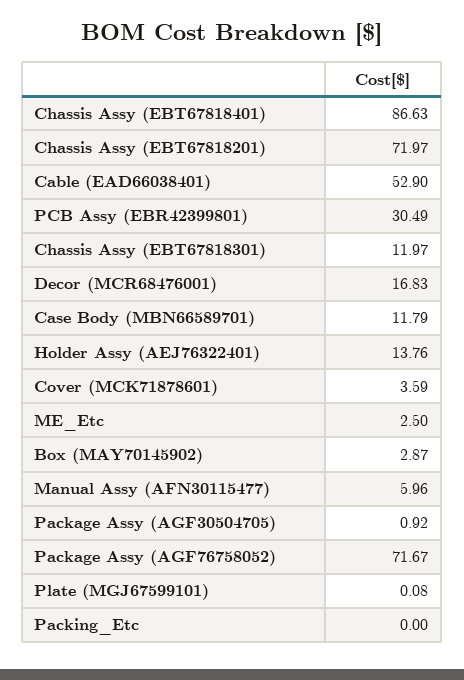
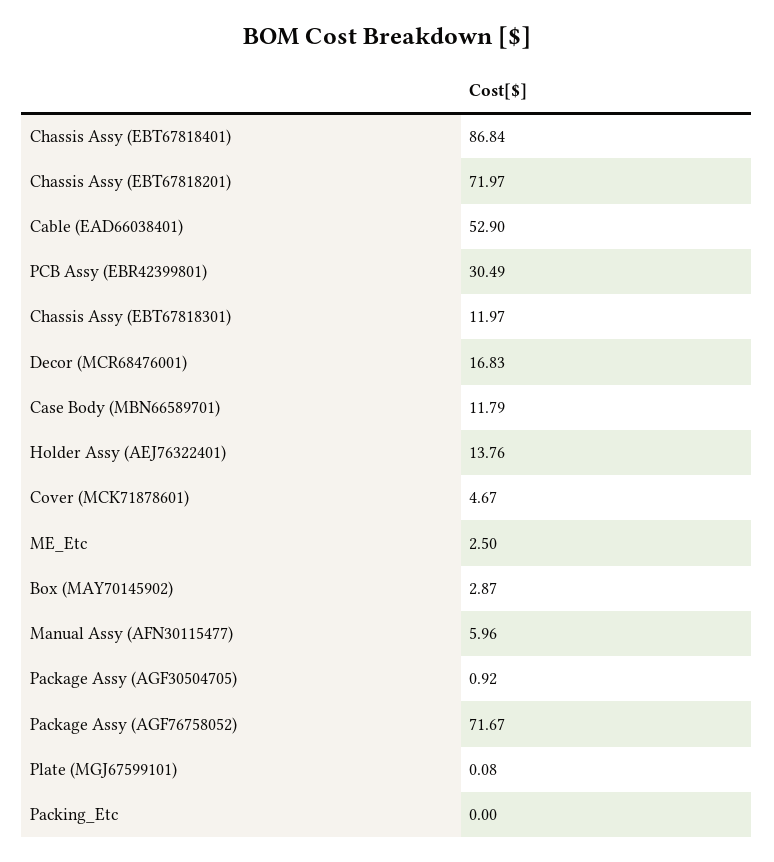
  {
-   "Chassis Assy (EBT67818401)": 86.63,
+   "Chassis Assy (EBT67818401)": 86.84,
    "Chassis Assy (EBT67818201)": 71.97,
    "Cable (EAD66038401)": 52.9,
    "PCB Assy (EBR42399801)": 30.49,
    "Chassis Assy (EBT67818301)": 11.97,
    "Decor (MCR68476001)": 16.83,
    "Case Body (MBN66589701)": 11.79,
    "Holder Assy (AEJ76322401)": 13.76,
-   "Cover (MCK71878601)": 3.59,
+   "Cover (MCK71878601)": 4.67,
    "ME_Etc": 2.5,
    "Box (MAY70145902)": 2.87,
    "Manual Assy (AFN30115477)": 5.96,
    "Package Assy (AGF30504705)": 0.92,
    "Package Assy (AGF76758052)": 71.67,
    "Plate (MGJ67599101)": 0.08,
    "Packing_Etc": 0
  }

